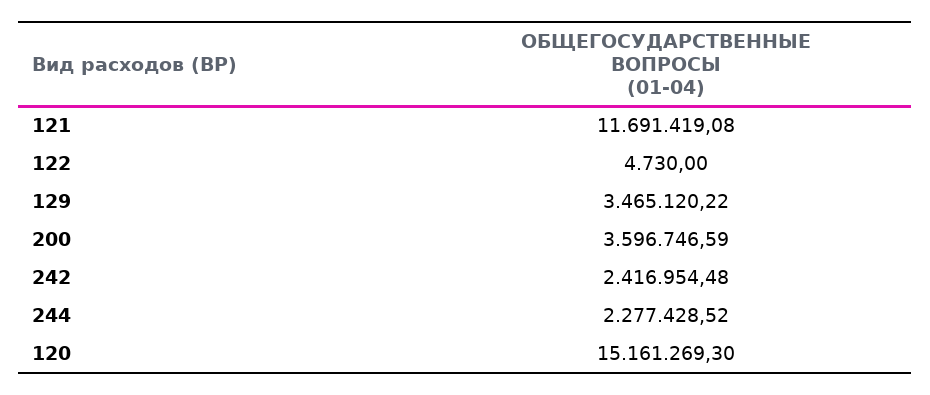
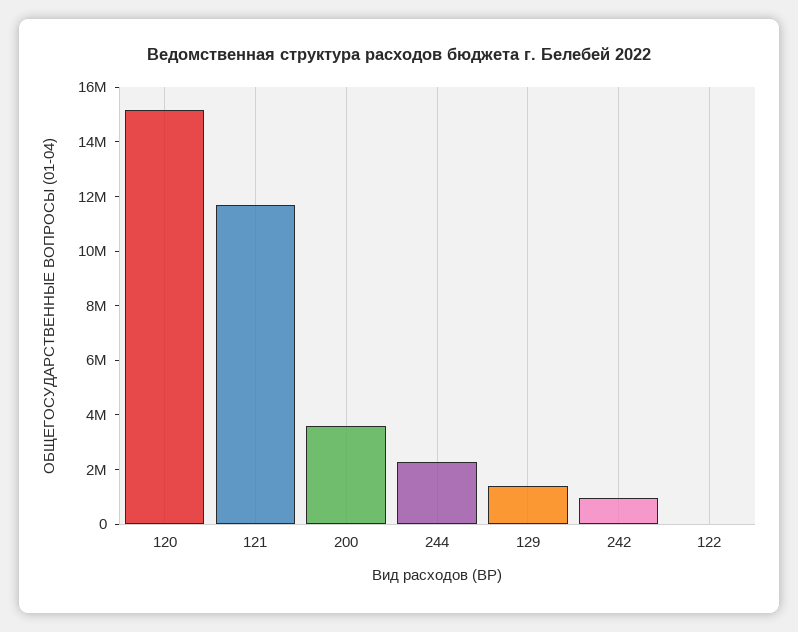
  {
    "121": 11691419.08,
    "122": 4730,
-   "129": 3465120.22,
+   "129": 1500000,
    "200": 3596746.59,
-   "242": 2416954.48,
+   "242": 1000000,
    "244": 2277428.52,
    "120": 15161269.3
  }

